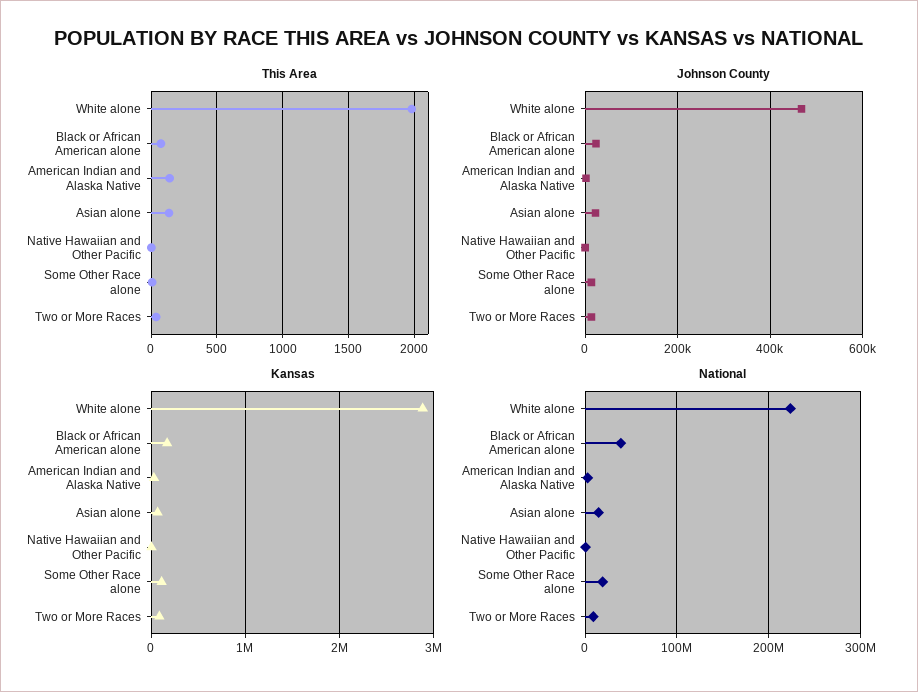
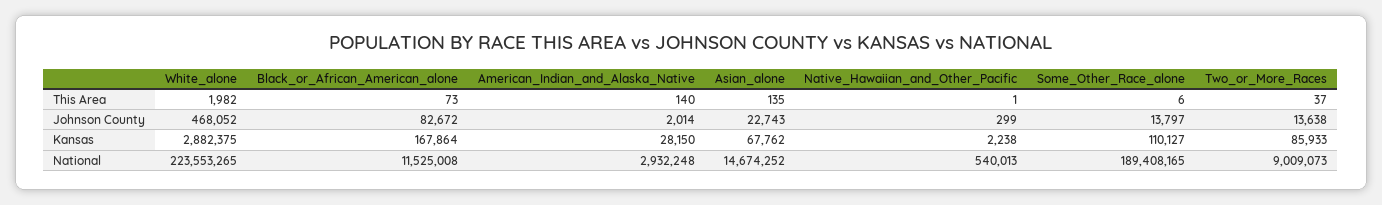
  {
    "This Area": {
      "White alone": 1982,
      "Black or African American alone": 73,
      "American Indian and Alaska Native": 140,
      "Asian alone": 135,
      "Native Hawaiian and Other Pacific": 1,
      "Some Other Race alone": 6,
      "Two or More Races": 37
    },
    "Johnson County": {
      "White alone": 468052,
-     "Black or African American alone": 20000,
+     "Black or African American alone": 82672,
      "American Indian and Alaska Native": 2014,
      "Asian alone": 22743,
      "Native Hawaiian and Other Pacific": 299,
      "Some Other Race alone": 13797,
      "Two or More Races": 13638
    },
    "Kansas": {
      "White alone": 2882375,
      "Black or African American alone": 167864,
      "American Indian and Alaska Native": 28150,
      "Asian alone": 67762,
      "Native Hawaiian and Other Pacific": 2238,
      "Some Other Race alone": 110127,
      "Two or More Races": 85933
    },
    "National": {
      "White alone": 223553265,
-     "Black or African American alone": 40000000,
+     "Black or African American alone": 11525008,
      "American Indian and Alaska Native": 2932248,
      "Asian alone": 14674252,
      "Native Hawaiian and Other Pacific": 540013,
-     "Some Other Race alone": 20000000,
+     "Some Other Race alone": 189408165,
      "Two or More Races": 9009073
    }
  }

